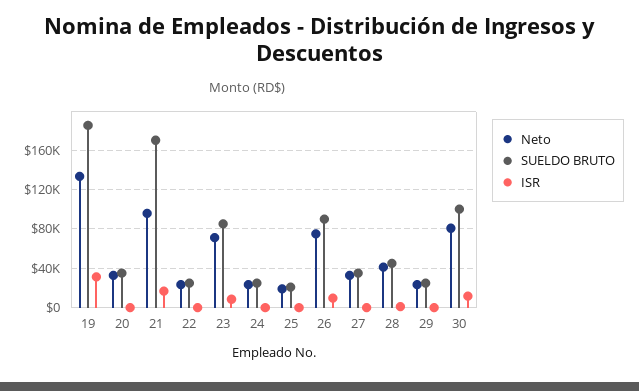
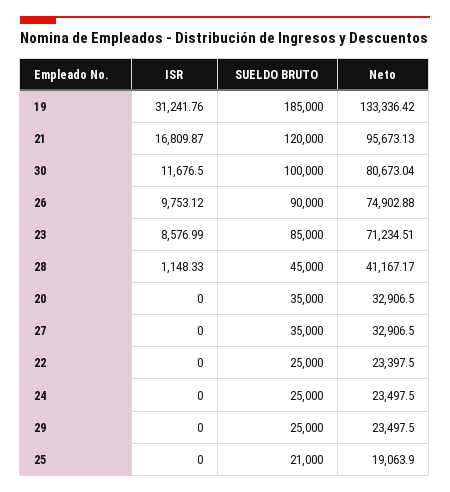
  {
    "Neto": {
      "19": 133336.42,
      "20": 32906.5,
      "21": 95673.13,
      "22": 23397.5,
      "23": 71234.51,
      "24": 23497.5,
      "25": 19063.9,
      "26": 74902.88,
      "27": 32906.5,
      "28": 41167.17,
      "29": 23497.5,
      "30": 80673.04
    },
    "SUELDO BRUTO": {
      "19": 185000,
      "20": 35000,
-     "21": 170000,
+     "21": 120000,
      "22": 25000,
      "23": 85000,
      "24": 25000,
      "25": 21000,
      "26": 90000,
      "27": 35000,
      "28": 45000,
      "29": 25000,
      "30": 100000
    },
    "ISR": {
      "19": 31241.76,
      "20": 0,
      "21": 16809.87,
      "22": 0,
      "23": 8576.99,
      "24": 0,
      "25": 0,
      "26": 9753.12,
      "27": 0,
      "28": 1148.33,
      "29": 0,
      "30": 11676.5
    }
  }

